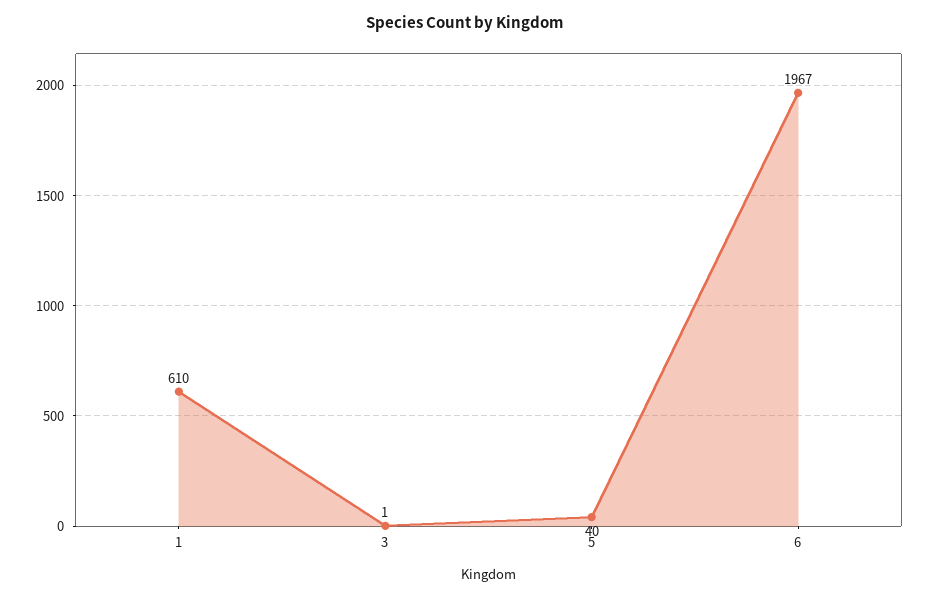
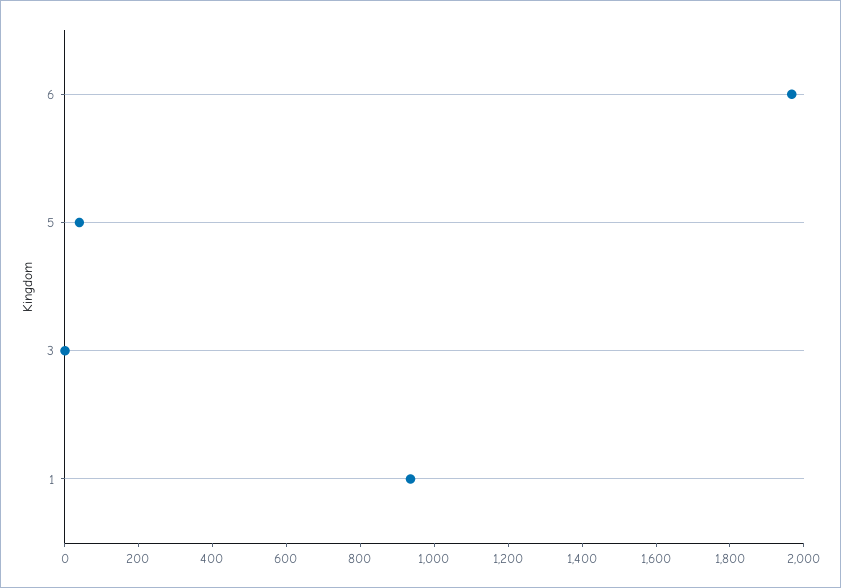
  {
-   "1": 610,
+   "1": 950,
    "3": 1,
    "5": 40,
    "6": 1967
  }

